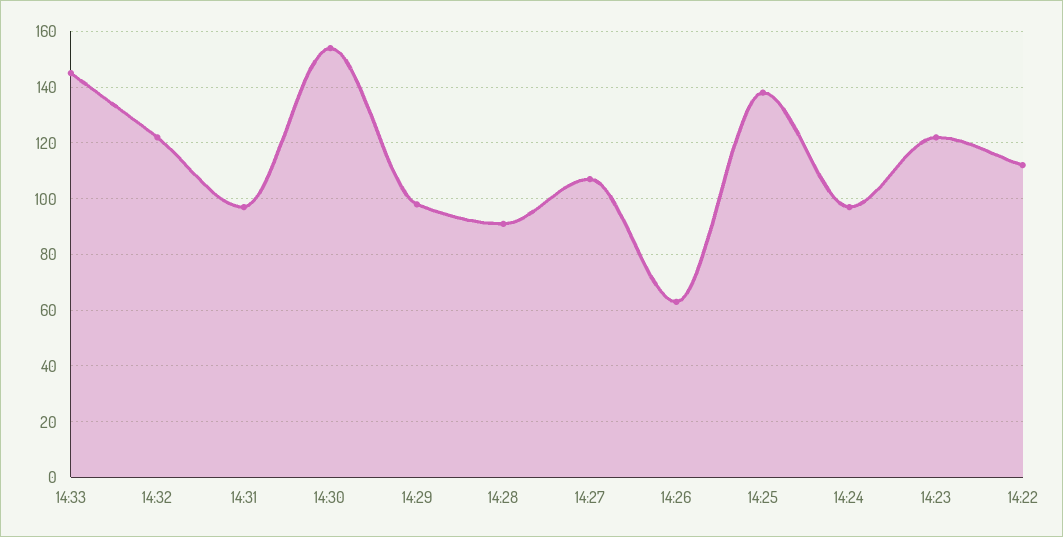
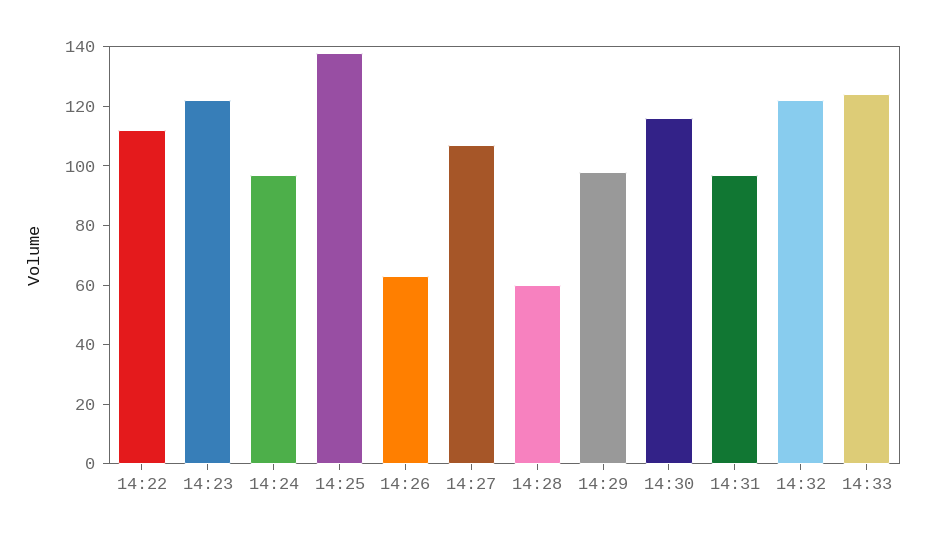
  {
-   "14:33": 145,
+   "14:33": 125,
    "14:32": 120,
    "14:31": 95,
-   "14:30": 155,
+   "14:30": 115,
    "14:29": 100,
-   "14:28": 90,
+   "14:28": 60,
    "14:27": 105,
    "14:26": 65,
    "14:25": 140,
    "14:24": 95,
    "14:23": 120,
    "14:22": 110
  }

